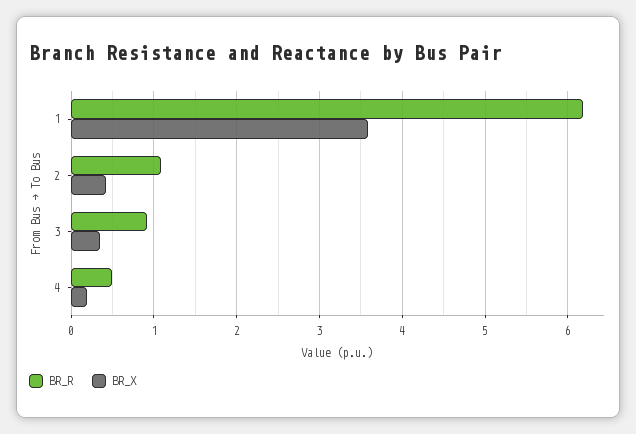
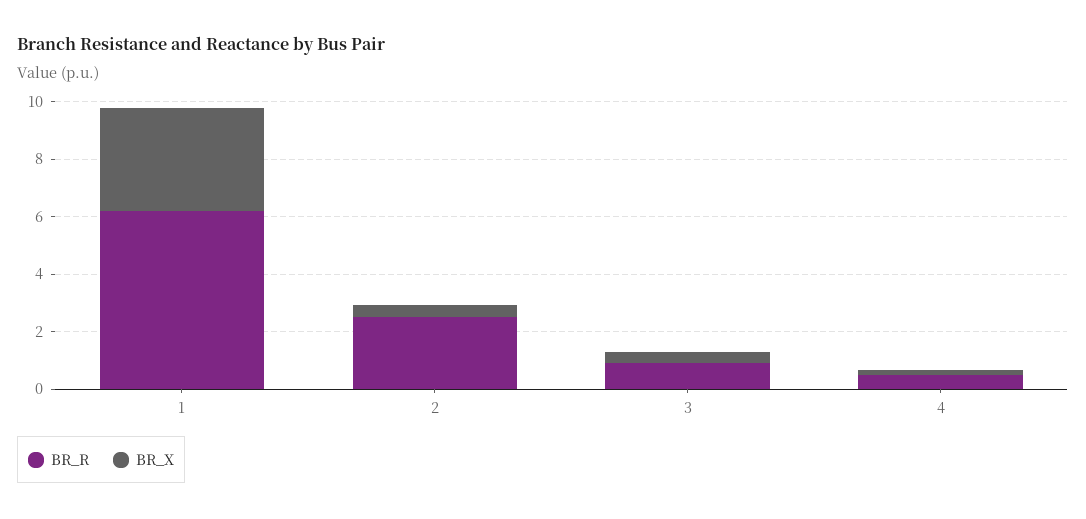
  {
    "BR_R": {
      "1": 6.2,
-     "2": 1.1,
+     "2": 2.5,
      "3": 0.9,
      "4": 0.5
    },
    "BR_X": {
      "1": 3.6,
      "2": 0.4,
      "3": 0.4,
      "4": 0.2
    }
  }

